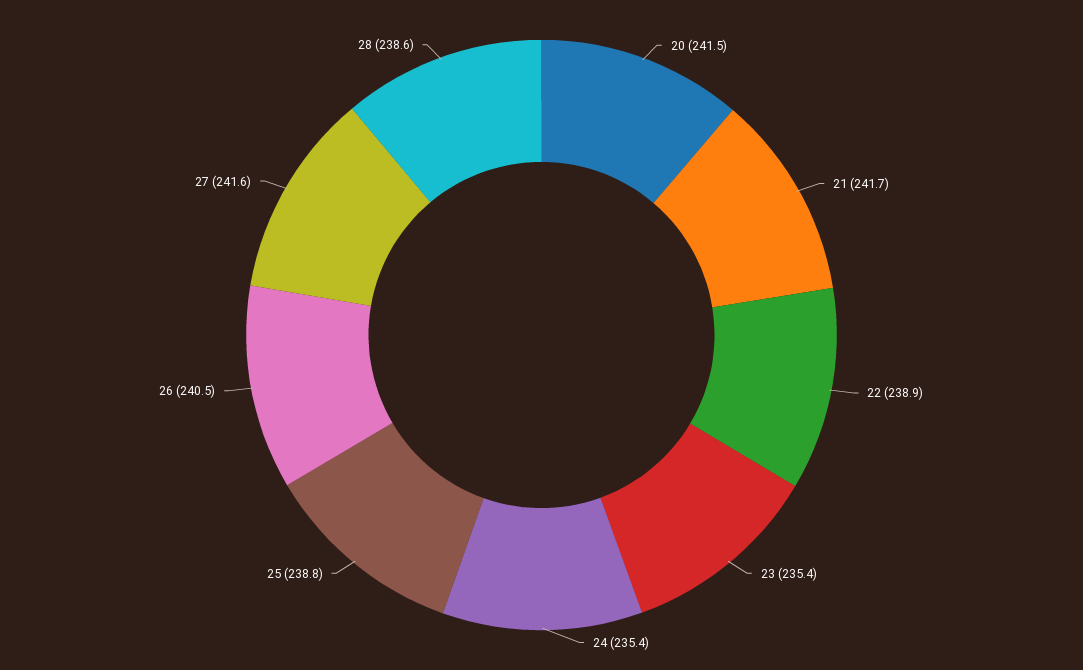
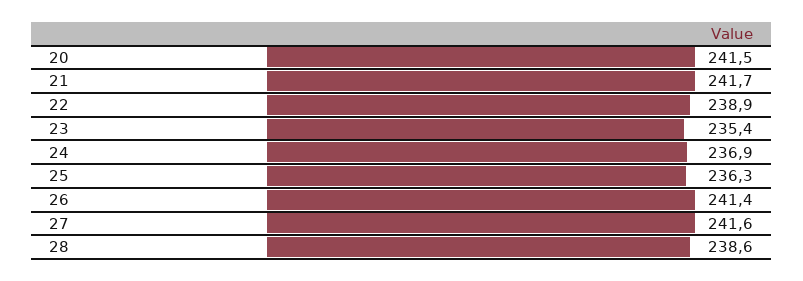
  {
    "20": 241.5,
    "21": 241.7,
    "22": 238.9,
    "23": 235.4,
-   "24": 235.4,
+   "24": 236.9,
-   "25": 238.8,
+   "25": 236.3,
-   "26": 240.5,
+   "26": 241.4,
    "27": 241.6,
    "28": 238.6
  }

